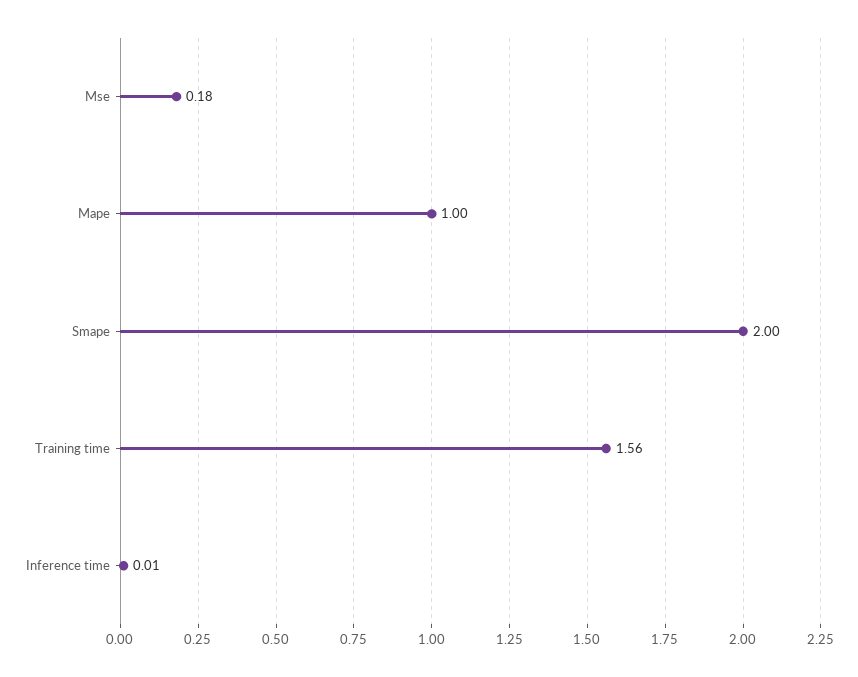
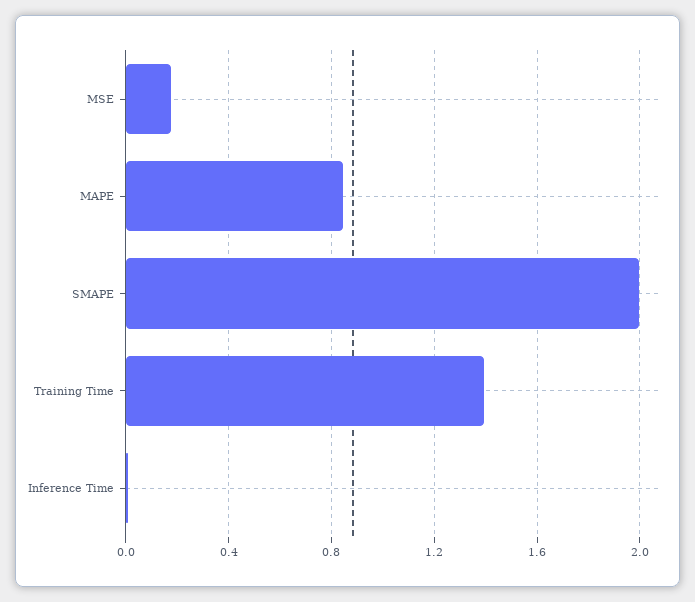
  {
    "Mse": 0.18,
-   "Mape": 1,
+   "Mape": 0.85,
    "Smape": 2,
-   "Training time": 1.56,
+   "Training time": 1.4,
    "Inference time": 0.01
  }

